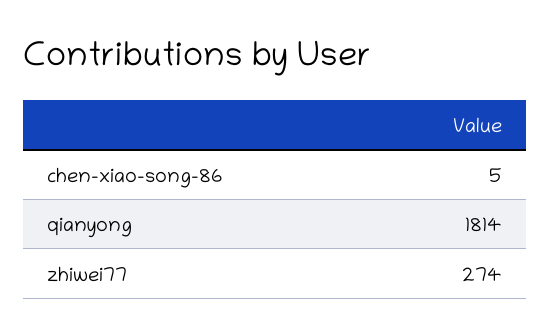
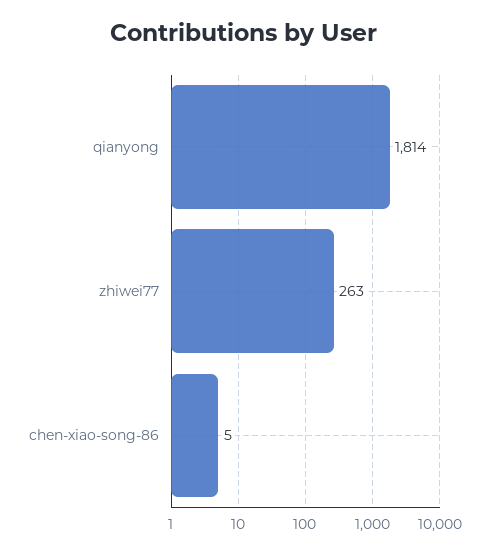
  {
    "chen-xiao-song-86": 5,
    "qianyong": 1814,
-   "zhiwei77": 274
+   "zhiwei77": 263
  }

